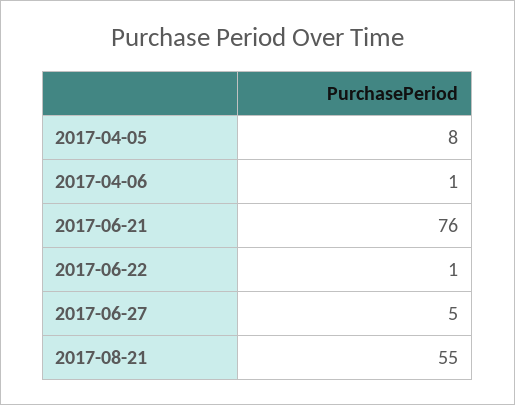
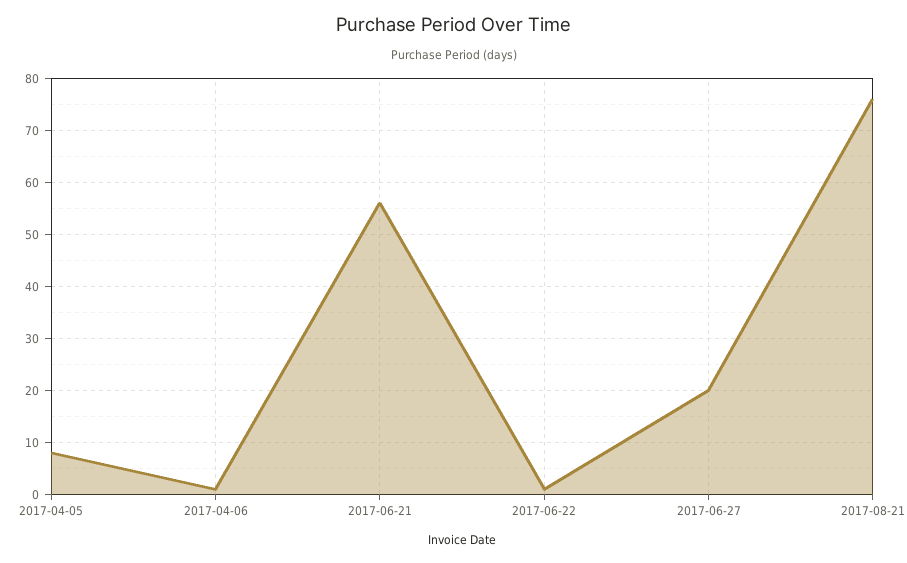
  {
    "2017-04-05": 8,
    "2017-04-06": 1,
-   "2017-06-21": 76,
+   "2017-06-21": 55,
    "2017-06-22": 1,
-   "2017-06-27": 5,
+   "2017-06-27": 20,
-   "2017-08-21": 55
+   "2017-08-21": 75
  }

